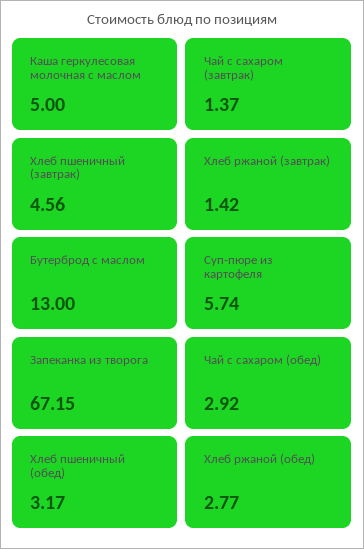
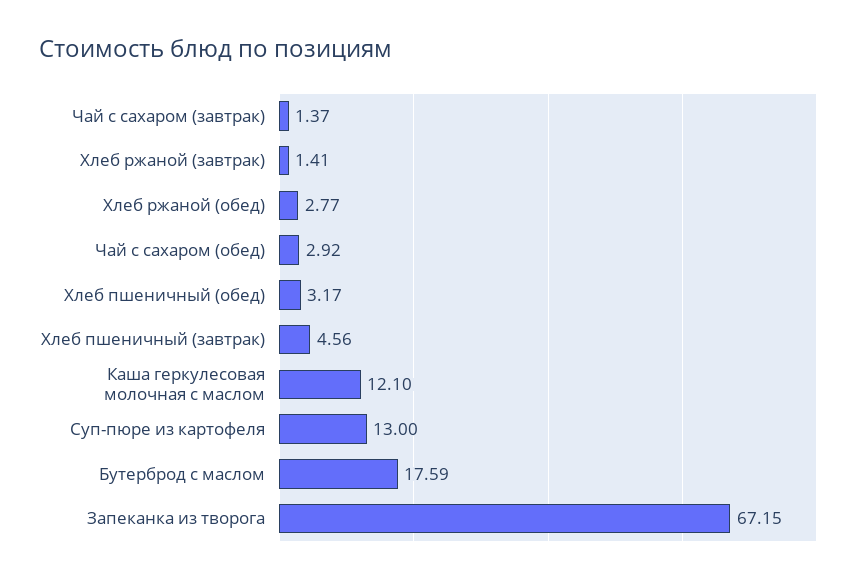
  {
-   "Каша геркулесовая молочная с маслом": 5,
+   "Каша геркулесовая молочная с маслом": 12.1,
    "Чай с сахаром (завтрак)": 1.37,
    "Хлеб пшеничный (завтрак)": 4.56,
-   "Хлеб ржаной (завтрак)": 1.42,
+   "Хлеб ржаной (завтрак)": 1.41,
-   "Бутерброд с маслом": 13,
+   "Бутерброд с маслом": 17.59,
-   "Суп-пюре из картофеля": 5.74,
+   "Суп-пюре из картофеля": 13,
    "Запеканка из творога": 67.15,
    "Чай с сахаром (обед)": 2.92,
    "Хлеб пшеничный (обед)": 3.17,
    "Хлеб ржаной (обед)": 2.77
  }

